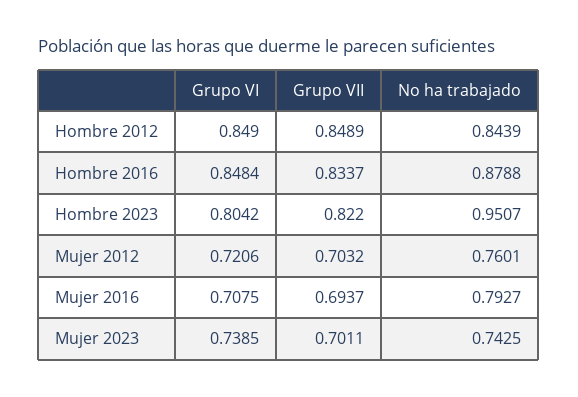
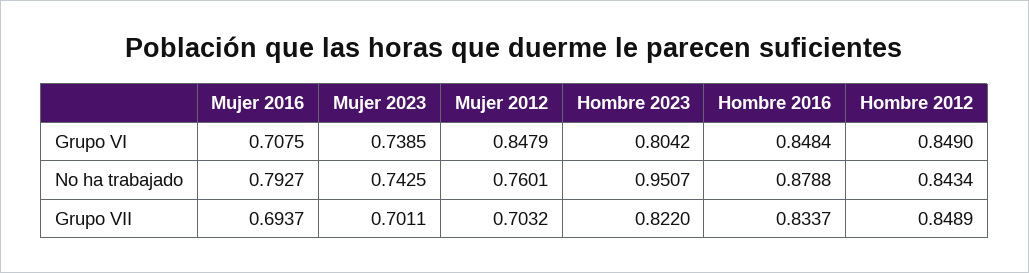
  {
    "Grupo VI": {
      "Hombre 2012": 0.849,
      "Hombre 2016": 0.8484,
      "Hombre 2023": 0.8042,
-     "Mujer 2012": 0.7206,
+     "Mujer 2012": 0.8479,
      "Mujer 2016": 0.7075,
      "Mujer 2023": 0.7385
    },
    "Grupo VII": {
      "Hombre 2012": 0.8489,
      "Hombre 2016": 0.8337,
      "Hombre 2023": 0.822,
      "Mujer 2012": 0.7032,
      "Mujer 2016": 0.6937,
      "Mujer 2023": 0.7011
    },
    "No ha trabajado": {
-     "Hombre 2012": 0.8439,
+     "Hombre 2012": 0.8434,
      "Hombre 2016": 0.8788,
      "Hombre 2023": 0.9507,
      "Mujer 2012": 0.7601,
      "Mujer 2016": 0.7927,
      "Mujer 2023": 0.7425
    }
  }

